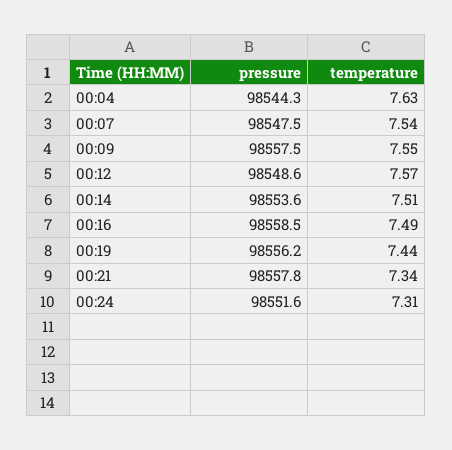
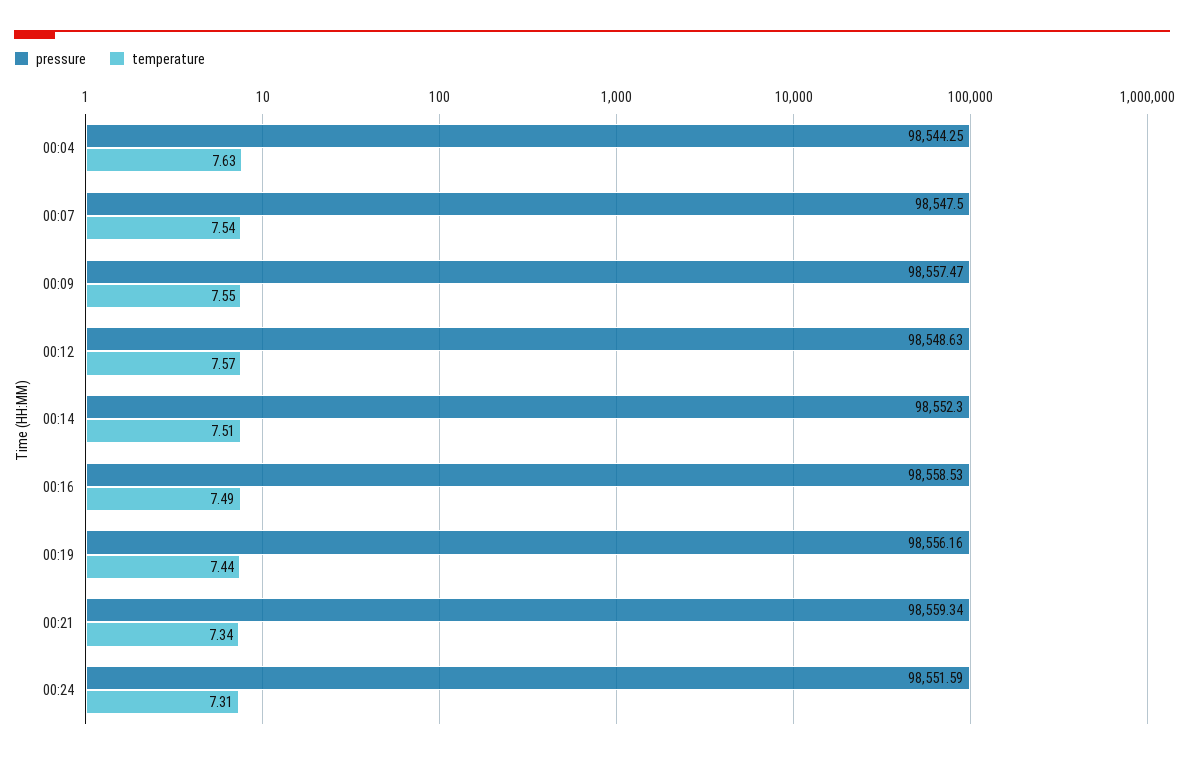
  {
    "pressure": {
      "00:04": 98544.25,
      "00:07": 98547.5,
      "00:09": 98557.47,
      "00:12": 98548.63,
-     "00:14": 98553.6,
+     "00:14": 98552.3,
      "00:16": 98558.53,
      "00:19": 98556.16,
-     "00:21": 98557.8,
+     "00:21": 98559.34,
      "00:24": 98551.59
    },
    "temperature": {
      "00:04": 7.63,
      "00:07": 7.54,
      "00:09": 7.55,
      "00:12": 7.57,
      "00:14": 7.51,
      "00:16": 7.49,
      "00:19": 7.44,
      "00:21": 7.34,
      "00:24": 7.31
    }
  }

